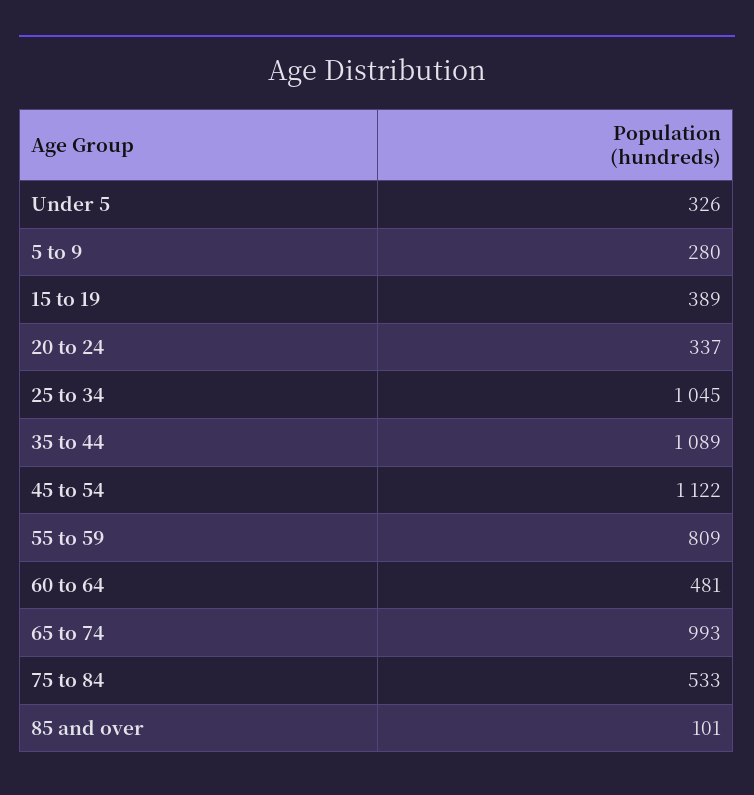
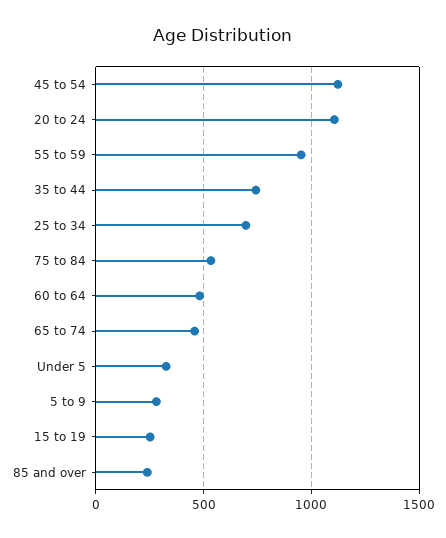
  {
    "Under 5": 326,
    "5 to 9": 280,
-   "15 to 19": 389,
+   "15 to 19": 250,
-   "20 to 24": 337,
+   "20 to 24": 1100,
-   "25 to 34": 1045,
+   "25 to 34": 700,
-   "35 to 44": 1089,
+   "35 to 44": 750,
    "45 to 54": 1122,
-   "55 to 59": 809,
+   "55 to 59": 950,
    "60 to 64": 481,
-   "65 to 74": 993,
+   "65 to 74": 450,
    "75 to 84": 533,
-   "85 and over": 101
+   "85 and over": 250
  }

